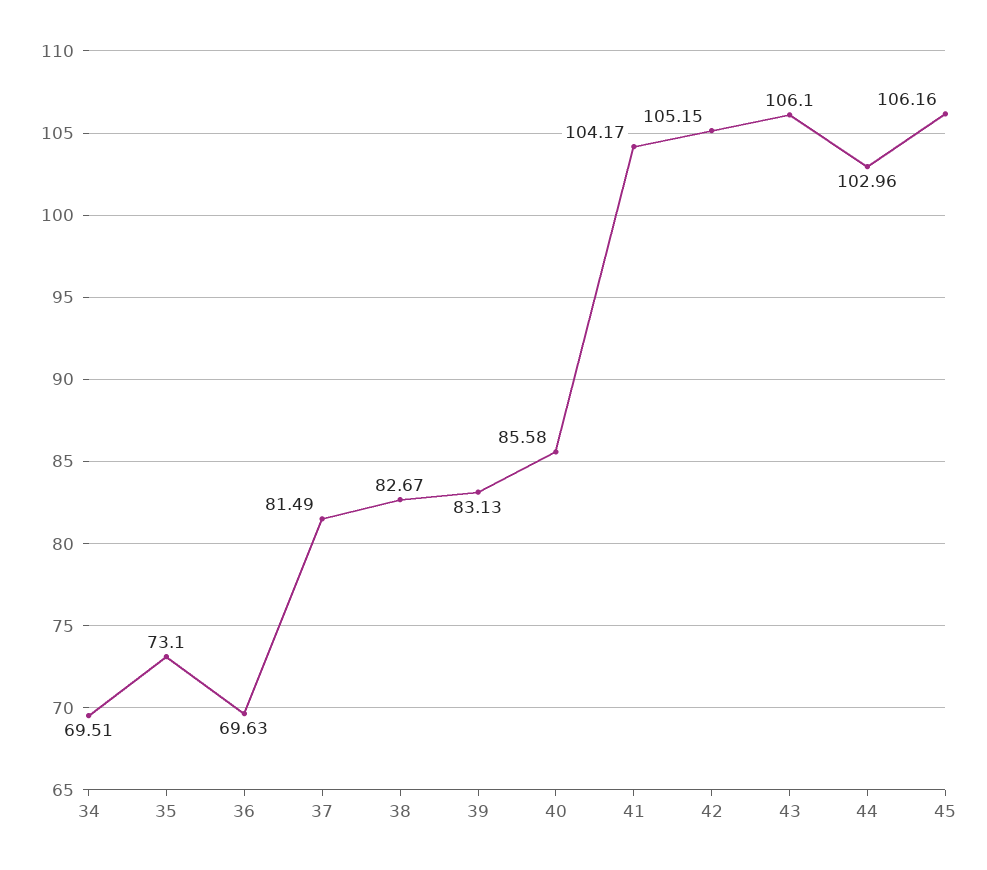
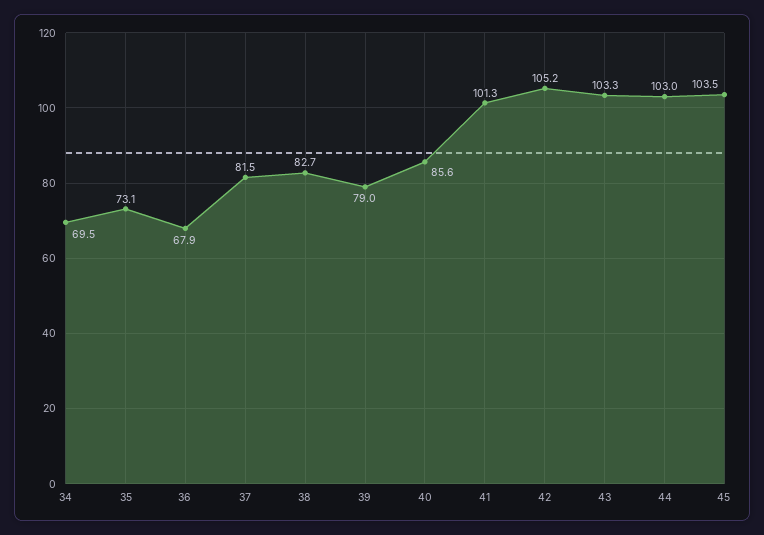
  {
    "34": 69.51,
    "35": 73.1,
-   "36": 69.63,
+   "36": 67.9,
    "37": 81.49,
    "38": 82.67,
-   "39": 83.13,
+   "39": 79,
    "40": 85.58,
-   "41": 104.17,
+   "41": 101.3,
    "42": 105.15,
-   "43": 106.1,
+   "43": 103.3,
    "44": 102.96,
-   "45": 106.16
+   "45": 103.5
  }

